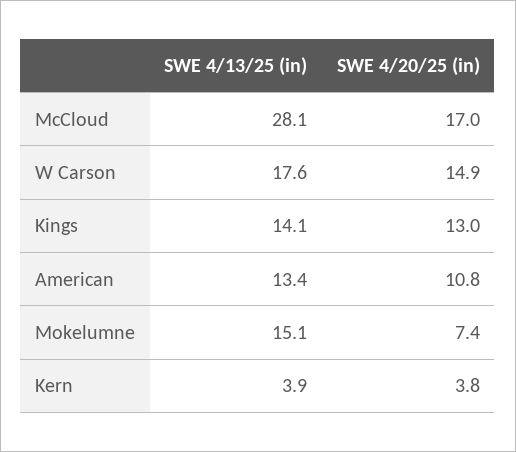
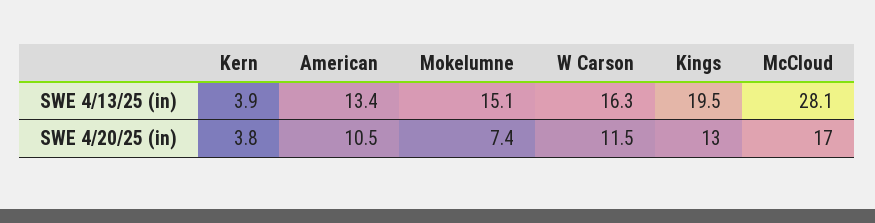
  {
    "SWE 4/13/25 (in)": {
      "McCloud": 28.1,
-     "W Carson": 17.6,
+     "W Carson": 16.3,
-     "Kings": 14.1,
+     "Kings": 19.5,
      "American": 13.4,
      "Mokelumne": 15.1,
      "Kern": 3.9
    },
    "SWE 4/20/25 (in)": {
      "McCloud": 17,
-     "W Carson": 14.9,
+     "W Carson": 11.5,
      "Kings": 13,
-     "American": 10.8,
+     "American": 10.5,
      "Mokelumne": 7.4,
      "Kern": 3.8
    }
  }

